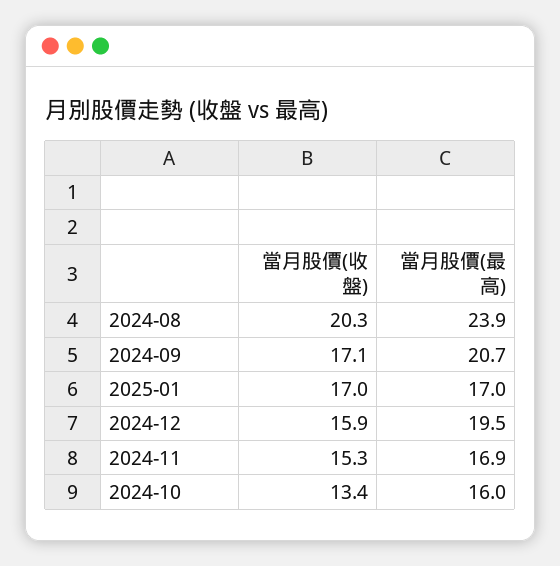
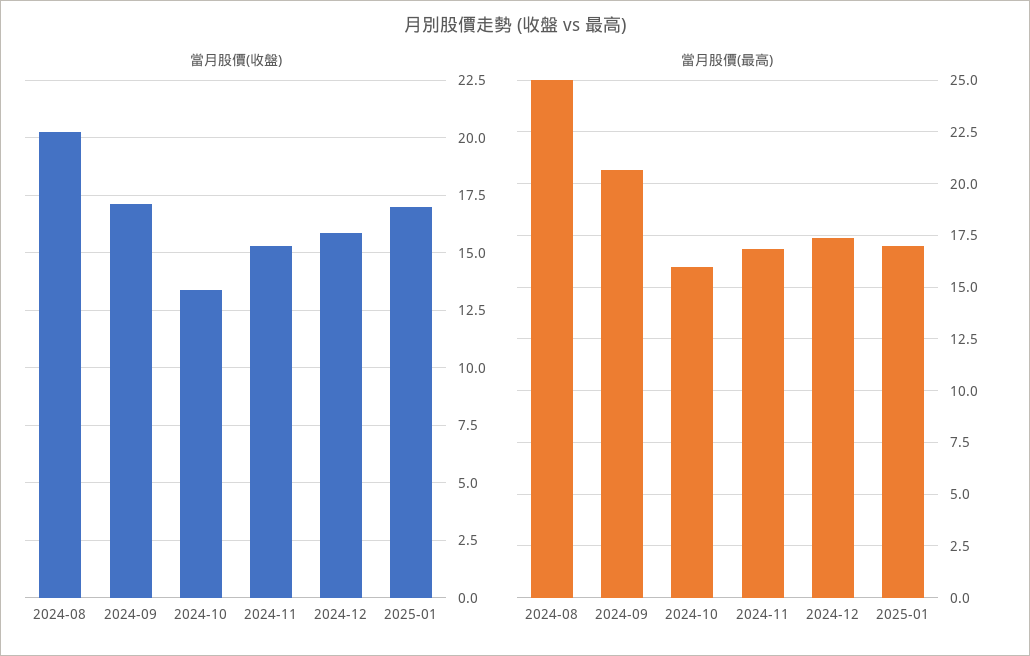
  {
    "當月股價(收盤)": {
      "2024-08": 20.3,
      "2024-09": 17.1,
      "2025-01": 17,
      "2024-12": 15.9,
      "2024-11": 15.3,
      "2024-10": 13.4
    },
    "當月股價(最高)": {
-     "2024-08": 23.9,
+     "2024-08": 25,
      "2024-09": 20.7,
      "2025-01": 17,
-     "2024-12": 19.5,
+     "2024-12": 17.5,
      "2024-11": 16.9,
      "2024-10": 16
    }
  }

